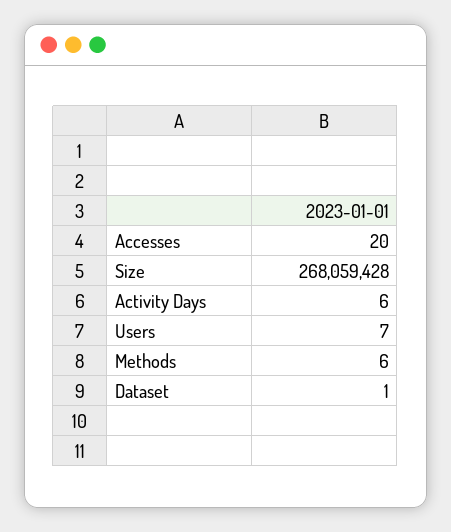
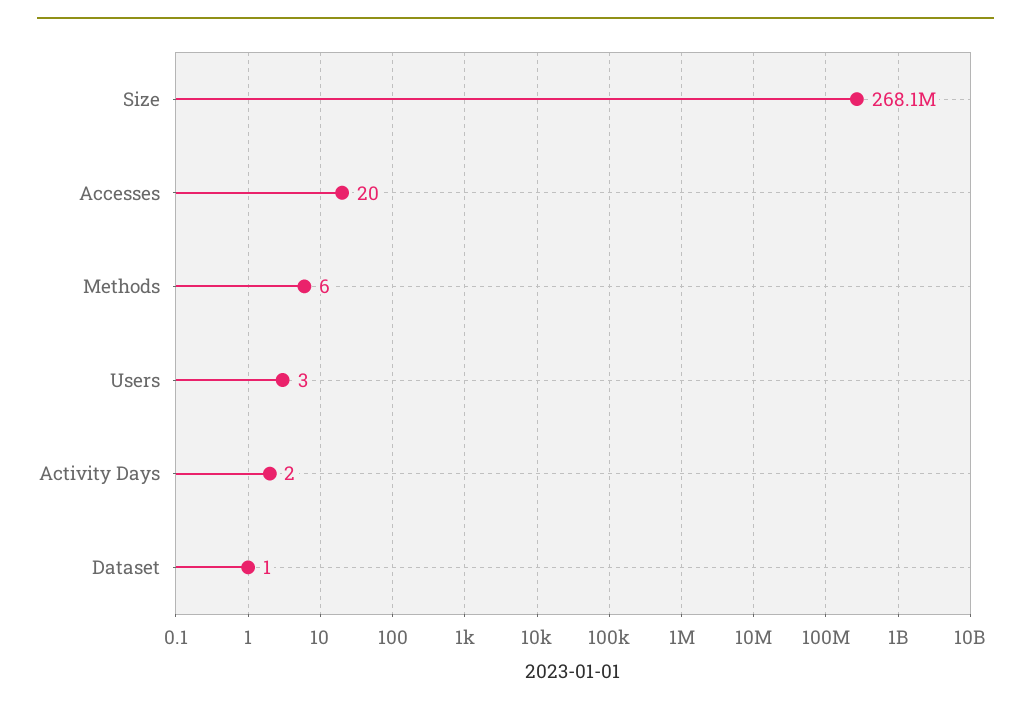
  {
    "Accesses": 20,
    "Size": 268059428,
-   "Activity Days": 6,
+   "Activity Days": 2,
-   "Users": 7,
+   "Users": 3,
    "Methods": 6,
    "Dataset": 1
  }

